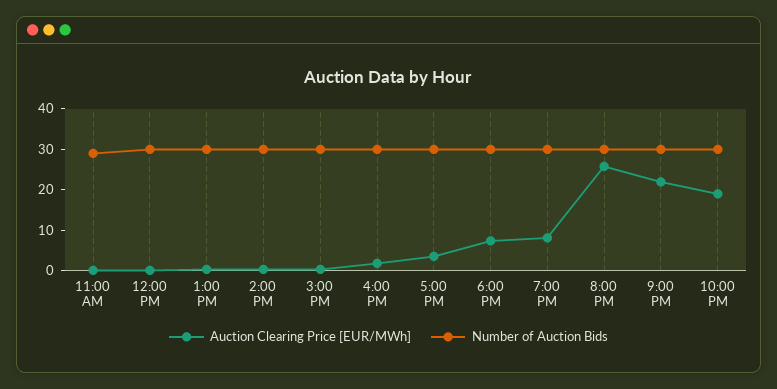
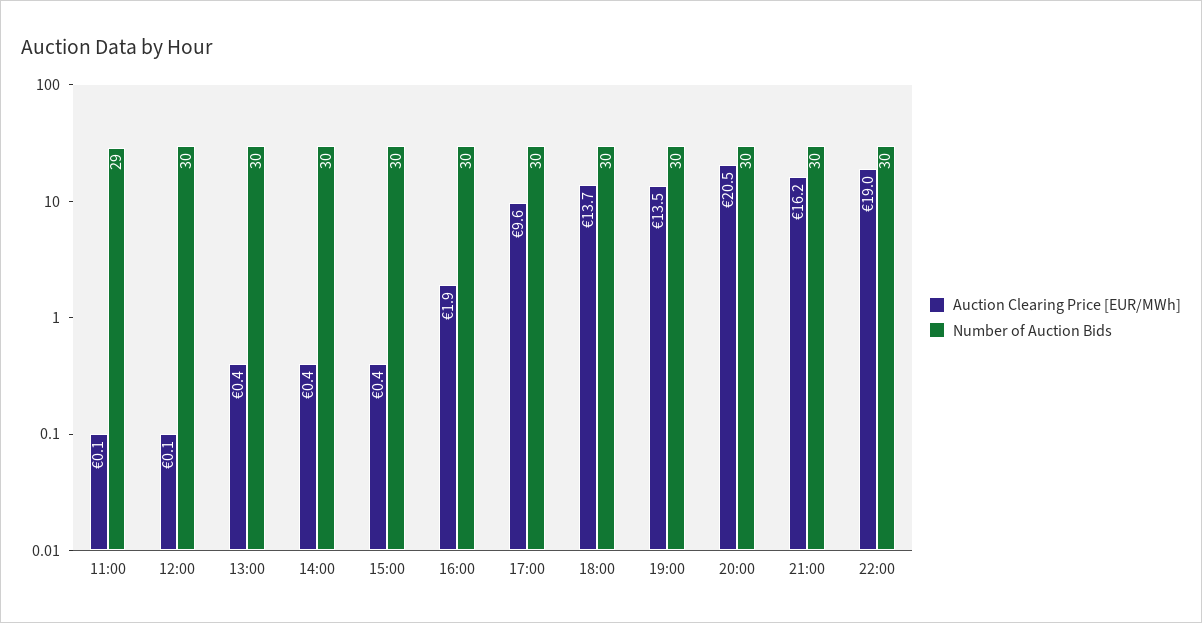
  {
    "Auction Clearing Price [EUR/MWh]": {
      "11:00 AM": 0.1,
      "12:00 PM": 0.1,
      "1:00 PM": 0.4,
      "2:00 PM": 0.4,
      "3:00 PM": 0.4,
      "4:00 PM": 1.9,
-     "5:00 PM": 4,
+     "5:00 PM": 9.6,
-     "6:00 PM": 8,
+     "6:00 PM": 13.7,
-     "7:00 PM": 8,
+     "7:00 PM": 13.5,
-     "8:00 PM": 26,
+     "8:00 PM": 20.5,
-     "9:00 PM": 22,
+     "9:00 PM": 16.2,
      "10:00 PM": 19
    },
    "Number of Auction Bids": {
      "11:00 AM": 29,
      "12:00 PM": 30,
      "1:00 PM": 30,
      "2:00 PM": 30,
      "3:00 PM": 30,
      "4:00 PM": 30,
      "5:00 PM": 30,
      "6:00 PM": 30,
      "7:00 PM": 30,
      "8:00 PM": 30,
      "9:00 PM": 30,
      "10:00 PM": 30
    }
  }

